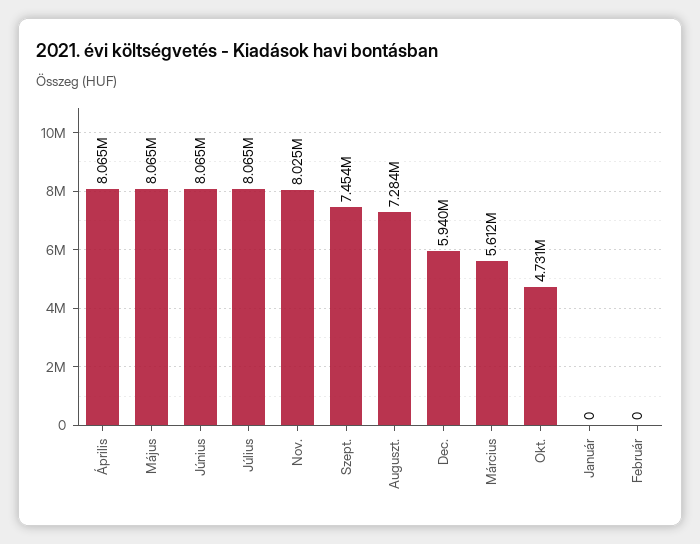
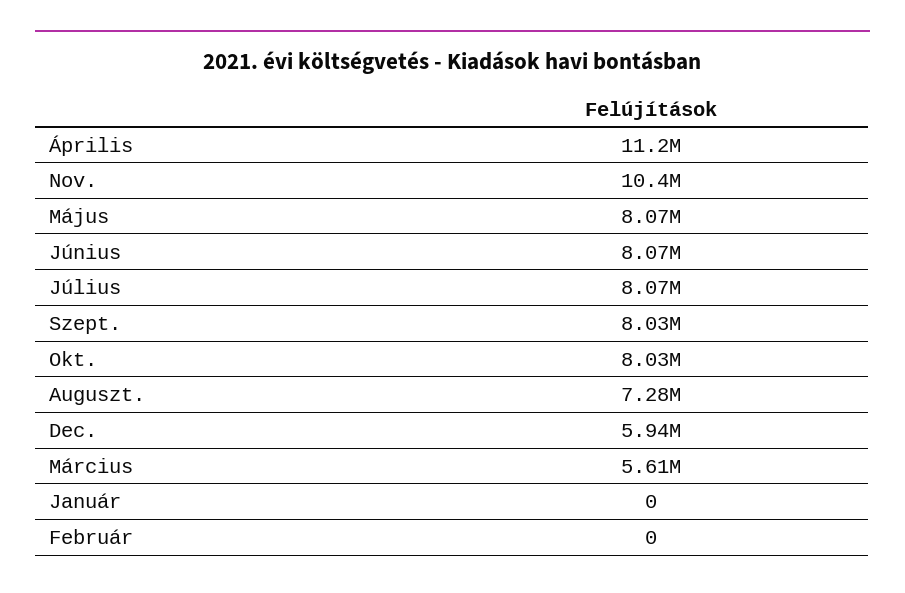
  {
-   "Április": 8065000,
+   "Április": 11200000,
    "Május": 8065000,
    "Június": 8065000,
    "Július": 8065000,
-   "Nov.": 8025000,
+   "Nov.": 10400000,
-   "Szept.": 7454000,
+   "Szept.": 8030000,
    "Auguszt.": 7284000,
    "Dec.": 5940000,
    "Március": 5612000,
-   "Okt.": 4731000,
+   "Okt.": 8030000,
    "Január": 0,
    "Február": 0
  }

